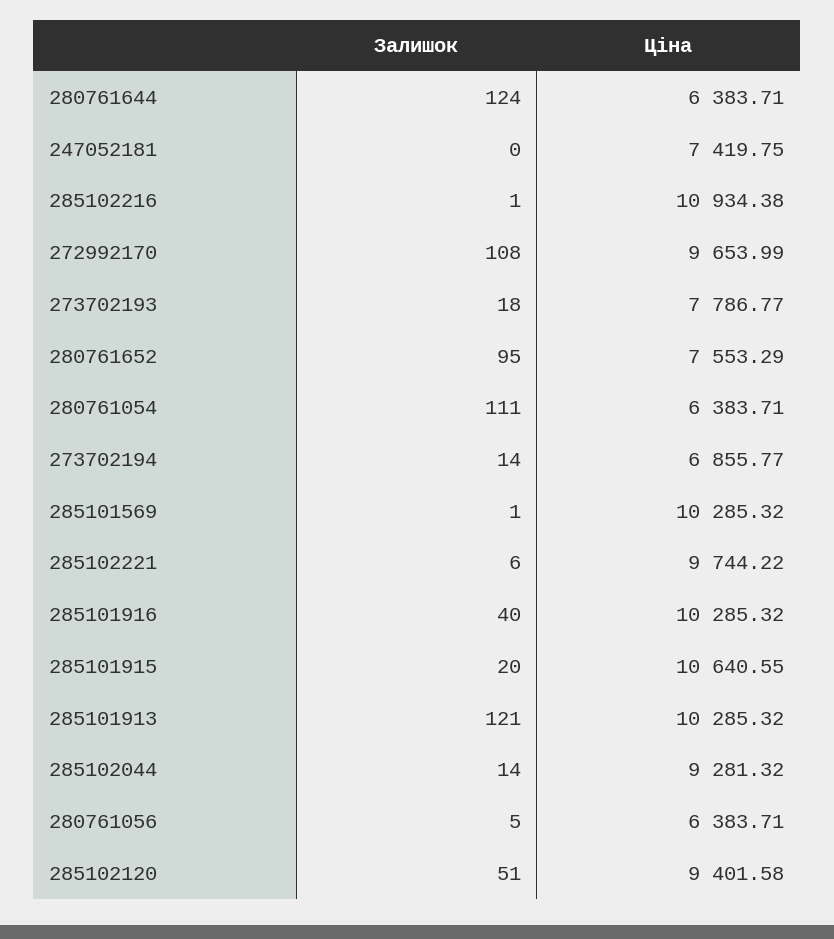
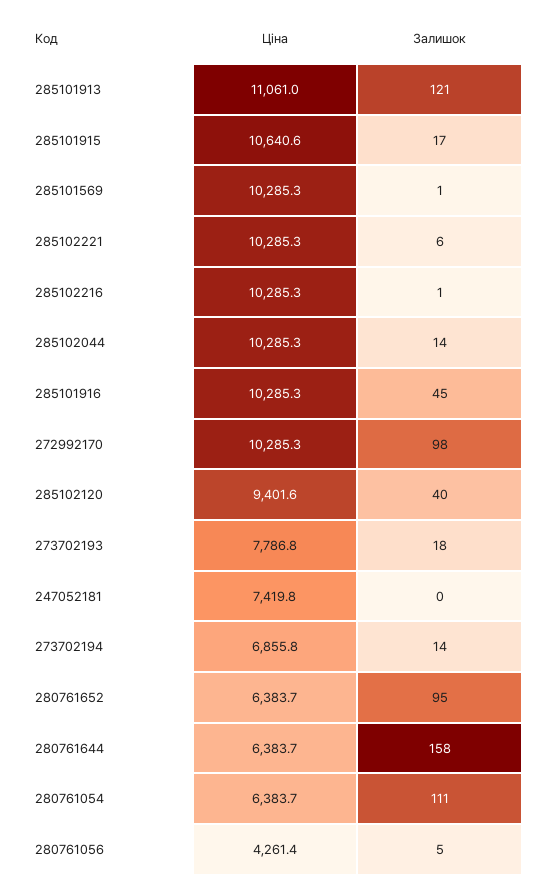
  {
    "Залишок": {
-     "280761644": 124,
+     "280761644": 158,
      "247052181": 0,
      "285102216": 1,
-     "272992170": 108,
+     "272992170": 98,
      "273702193": 18,
      "280761652": 95,
      "280761054": 111,
      "273702194": 14,
      "285101569": 1,
      "285102221": 6,
-     "285101916": 40,
+     "285101916": 45,
-     "285101915": 20,
+     "285101915": 17,
      "285101913": 121,
      "285102044": 14,
      "280761056": 5,
-     "285102120": 51
+     "285102120": 40
    },
    "Ціна": {
      "280761644": 6383.71,
      "247052181": 7419.75,
-     "285102216": 10934.38,
+     "285102216": 10285.3,
-     "272992170": 9653.99,
+     "272992170": 10285.3,
      "273702193": 7786.77,
-     "280761652": 7553.29,
+     "280761652": 6383.7,
      "280761054": 6383.71,
      "273702194": 6855.77,
      "285101569": 10285.32,
-     "285102221": 9744.22,
+     "285102221": 10285.3,
      "285101916": 10285.32,
      "285101915": 10640.55,
-     "285101913": 10285.32,
+     "285101913": 11061,
-     "285102044": 9281.32,
+     "285102044": 10285.3,
-     "280761056": 6383.71,
+     "280761056": 4261.4,
      "285102120": 9401.58
    }
  }

